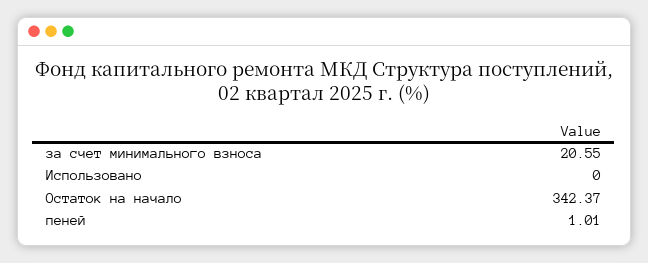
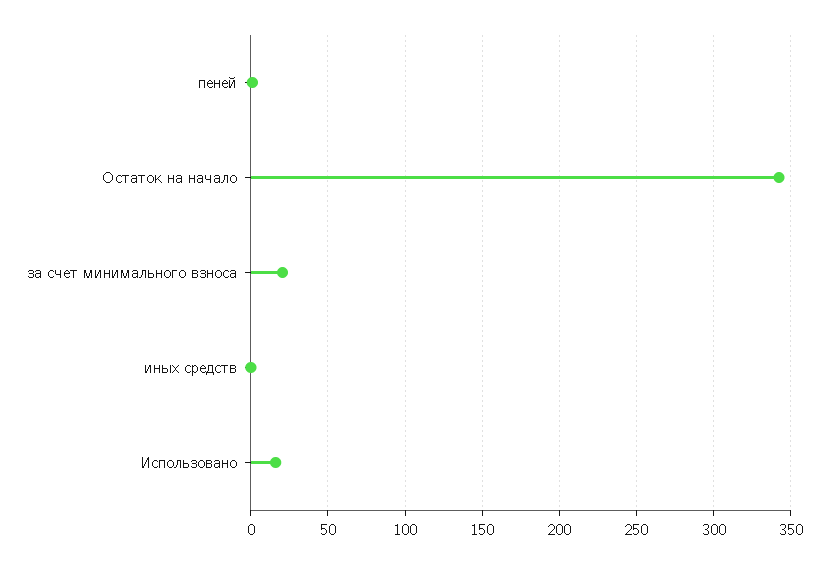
  {
    "за счет минимального взноса": 20.55,
-   "Использовано": 0,
+   "Использовано": 15,
    "Остаток на начало": 342.37,
-   "пеней": 1.01
+   "пеней": 1.01,
+   "иных средств": 0
  }

